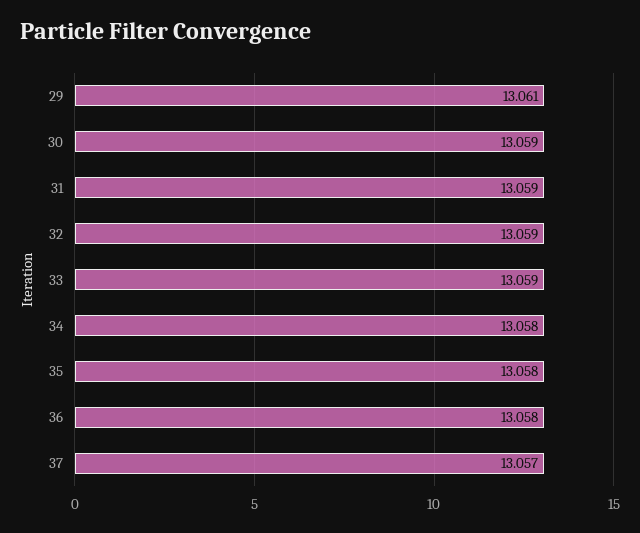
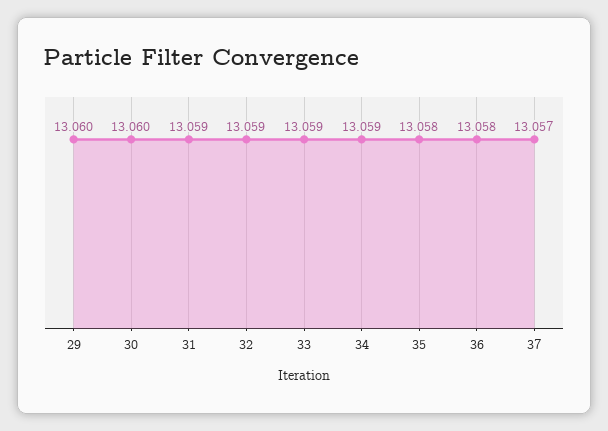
  {
-   "29": 13.061,
+   "29": 13.06,
-   "30": 13.059,
+   "30": 13.06,
    "31": 13.059,
    "32": 13.059,
    "33": 13.059,
-   "34": 13.058,
+   "34": 13.059,
    "35": 13.058,
    "36": 13.058,
    "37": 13.057
  }

